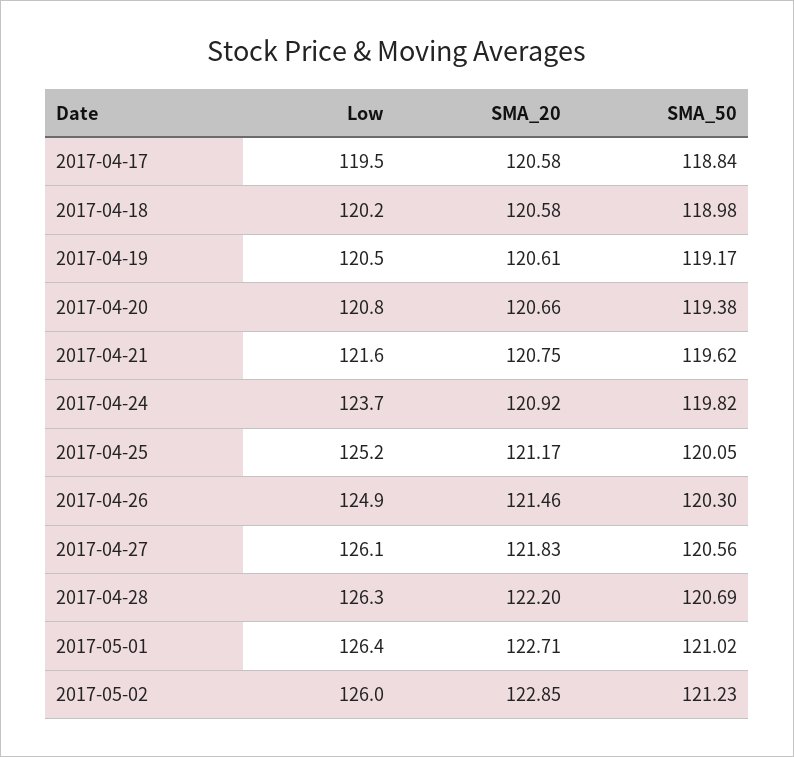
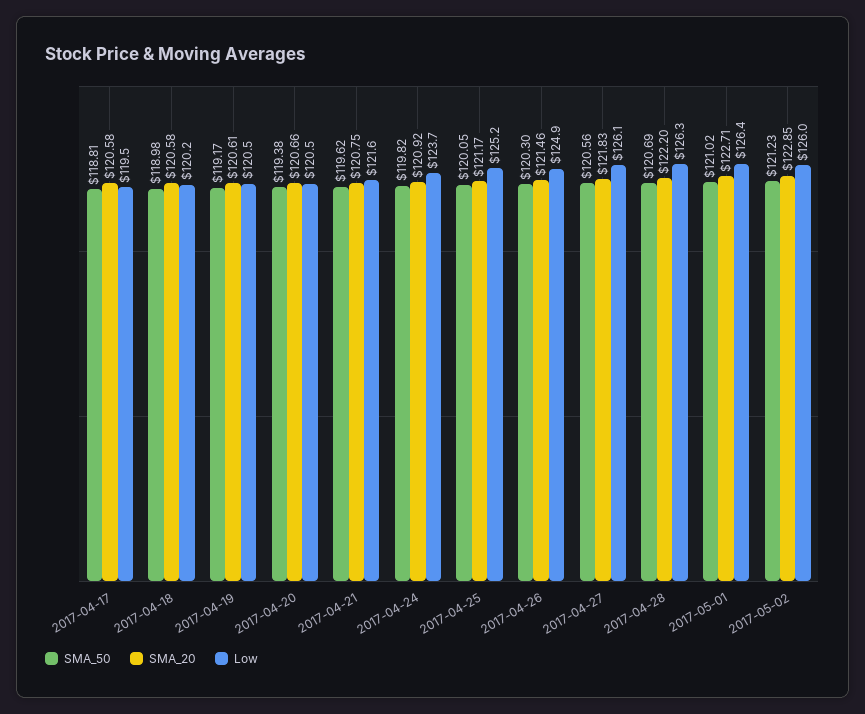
  {
    "Low": {
      "2017-04-17": 119.5,
      "2017-04-18": 120.2,
      "2017-04-19": 120.5,
-     "2017-04-20": 120.8,
+     "2017-04-20": 120.5,
      "2017-04-21": 121.6,
      "2017-04-24": 123.7,
      "2017-04-25": 125.2,
      "2017-04-26": 124.9,
      "2017-04-27": 126.1,
      "2017-04-28": 126.3,
      "2017-05-01": 126.4,
      "2017-05-02": 126
    },
    "SMA_20": {
      "2017-04-17": 120.58,
      "2017-04-18": 120.58,
      "2017-04-19": 120.61,
      "2017-04-20": 120.66,
      "2017-04-21": 120.75,
      "2017-04-24": 120.92,
      "2017-04-25": 121.17,
      "2017-04-26": 121.46,
      "2017-04-27": 121.83,
      "2017-04-28": 122.2,
      "2017-05-01": 122.71,
      "2017-05-02": 122.85
    },
    "SMA_50": {
-     "2017-04-17": 118.84,
+     "2017-04-17": 118.81,
      "2017-04-18": 118.98,
      "2017-04-19": 119.17,
      "2017-04-20": 119.38,
      "2017-04-21": 119.62,
      "2017-04-24": 119.82,
      "2017-04-25": 120.05,
      "2017-04-26": 120.3,
      "2017-04-27": 120.56,
      "2017-04-28": 120.69,
      "2017-05-01": 121.02,
      "2017-05-02": 121.23
    }
  }

